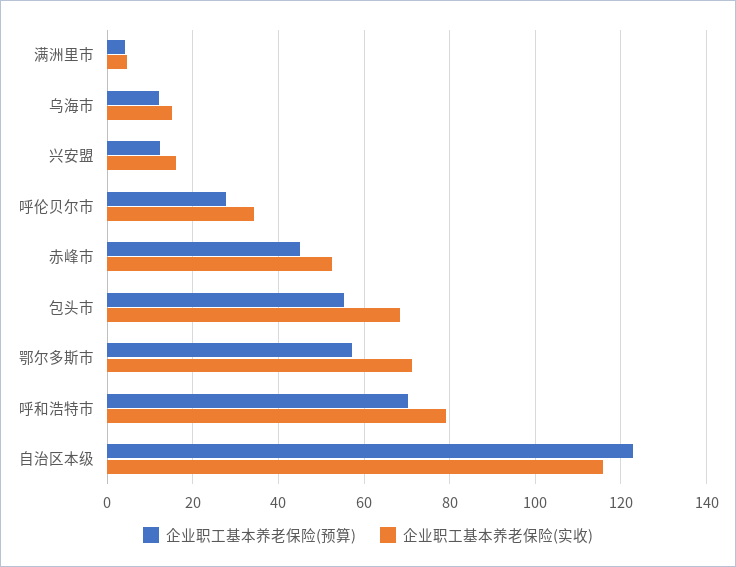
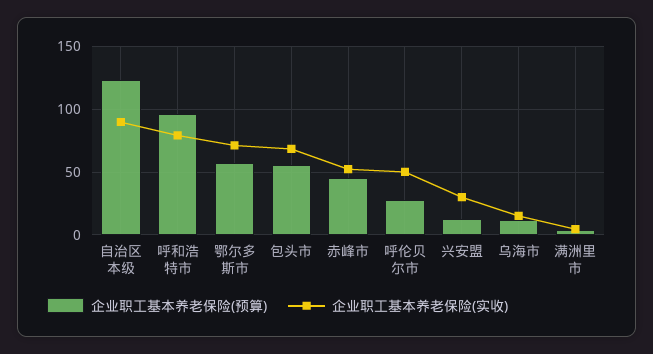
  {
    "企业职工基本养老保险(预算)": {
      "满洲里市": 4,
      "乌海市": 12,
      "兴安盟": 12,
      "呼伦贝尔市": 28,
      "赤峰市": 46,
      "包头市": 56,
      "鄂尔多斯市": 58,
-     "呼和浩特市": 70,
+     "呼和浩特市": 95,
      "自治区本级": 122
    },
    "企业职工基本养老保险(实收)": {
      "满洲里市": 4,
      "乌海市": 16,
-     "兴安盟": 16,
+     "兴安盟": 30,
-     "呼伦贝尔市": 34,
+     "呼伦贝尔市": 50,
      "赤峰市": 52,
      "包头市": 68,
      "鄂尔多斯市": 72,
      "呼和浩特市": 80,
-     "自治区本级": 116
+     "自治区本级": 90
    }
  }

